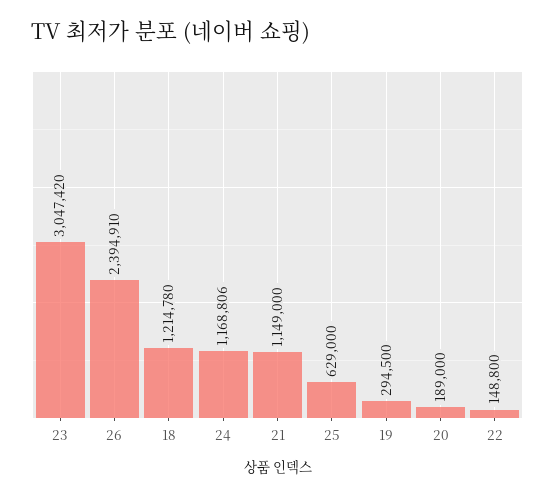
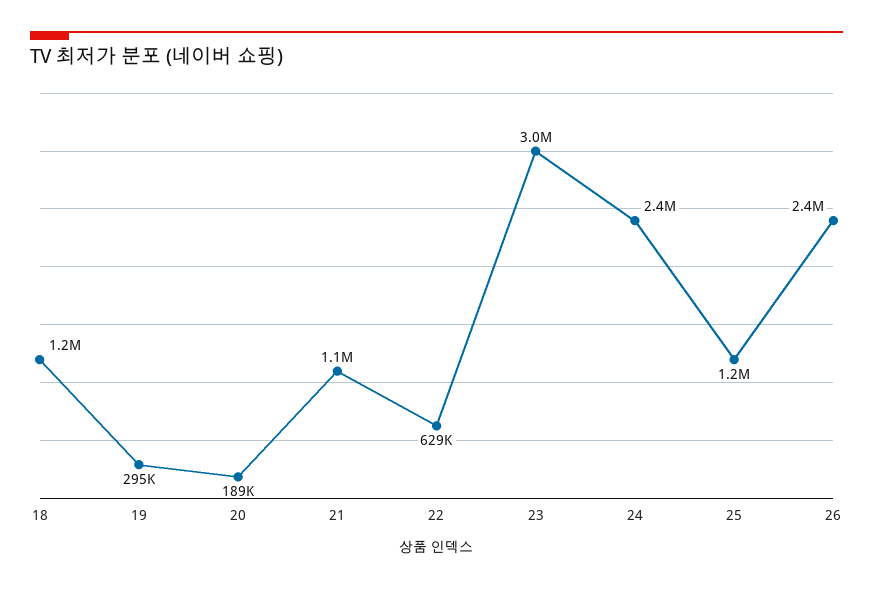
  {
    "23": 3047420,
    "26": 2394910,
    "18": 1214780,
-   "24": 1168806,
+   "24": 2400000,
    "21": 1149000,
-   "25": 629000,
+   "25": 1200000,
    "19": 294500,
    "20": 189000,
-   "22": 148800
+   "22": 629000
  }

